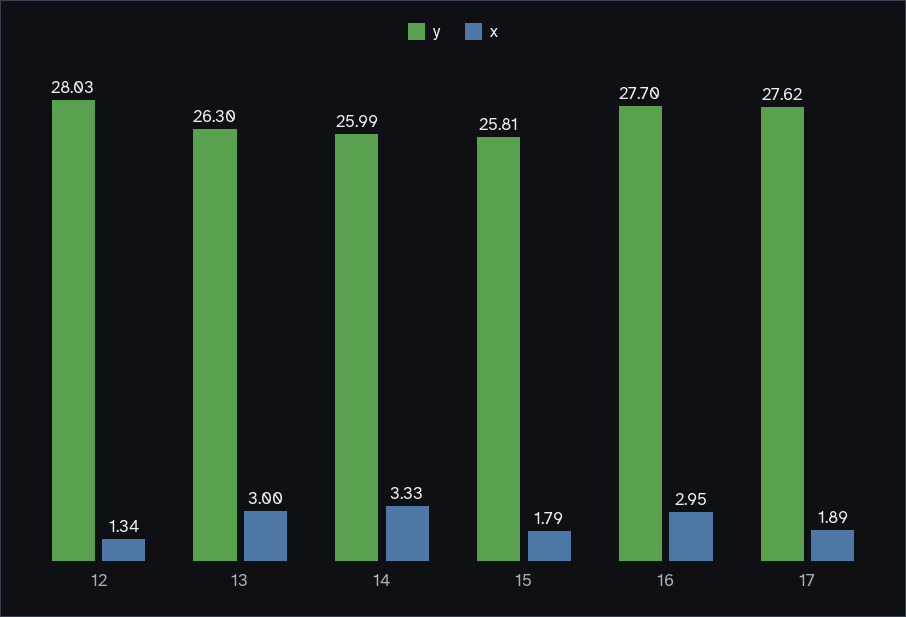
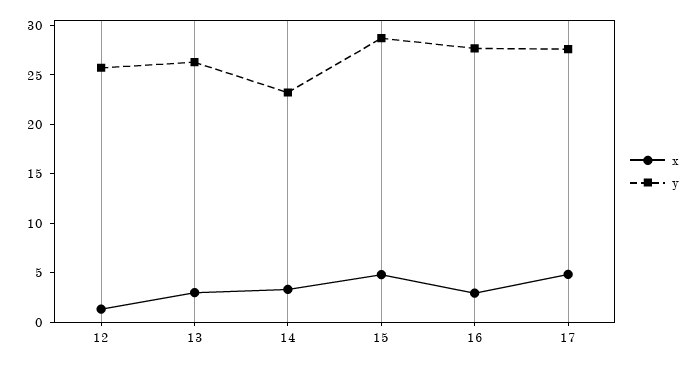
  {
    "y": {
-     "12": 28.03,
+     "12": 26,
      "13": 26.3,
-     "14": 25.99,
+     "14": 23,
-     "15": 25.81,
+     "15": 29,
      "16": 27.7,
      "17": 27.62
    },
    "x": {
      "12": 1.34,
      "13": 3,
      "14": 3.33,
-     "15": 1.79,
+     "15": 5,
      "16": 2.95,
-     "17": 1.89
+     "17": 5
    }
  }

